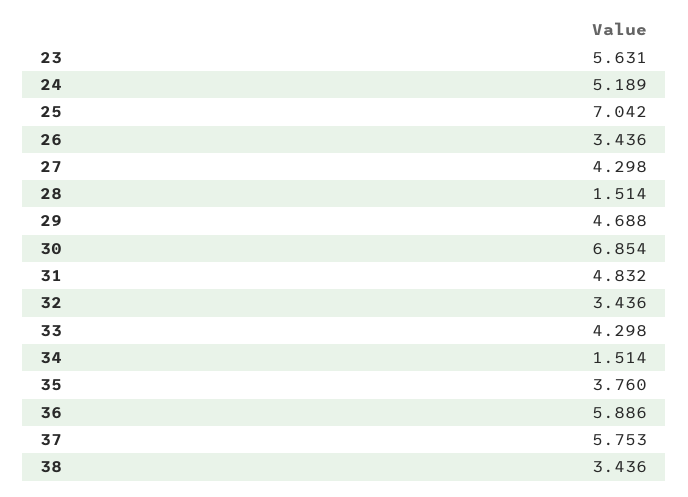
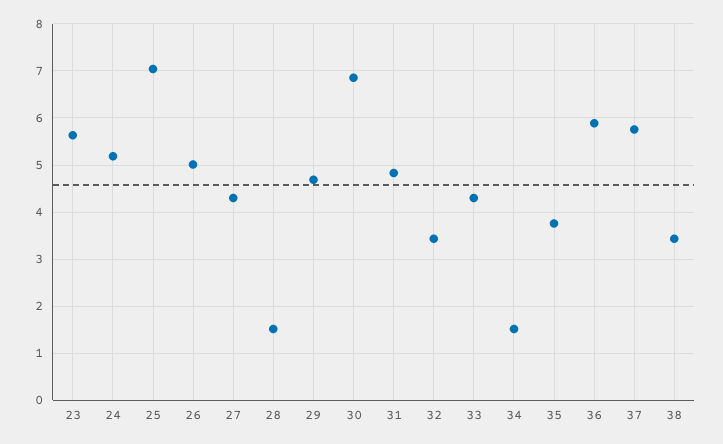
  {
    "23": 5.631,
    "24": 5.189,
    "25": 7.042,
-   "26": 3.436,
+   "26": 5,
    "27": 4.298,
    "28": 1.514,
    "29": 4.688,
    "30": 6.854,
    "31": 4.832,
    "32": 3.436,
    "33": 4.298,
    "34": 1.514,
    "35": 3.76,
    "36": 5.886,
    "37": 5.753,
    "38": 3.436
  }

